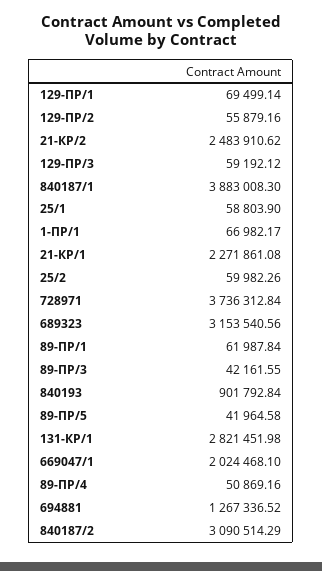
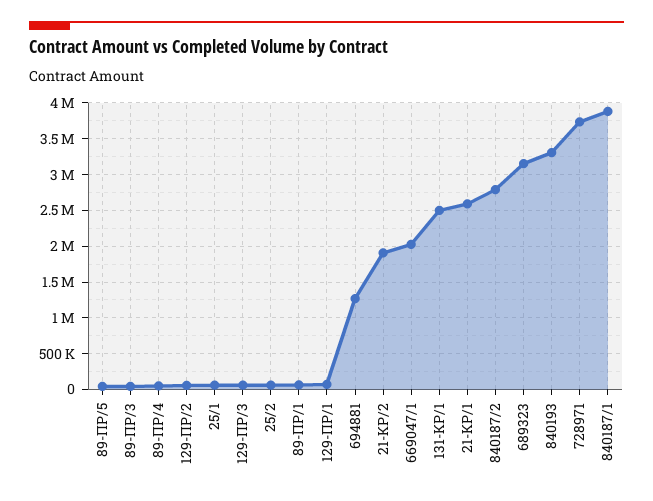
  {
    "129-ПР/1": 69499.14,
    "129-ПР/2": 55879.16,
-   "21-КР/2": 2483910.62,
+   "21-КР/2": 1900000,
    "129-ПР/3": 59192.12,
    "840187/1": 3883008.3,
    "25/1": 58803.9,
-   "1-ПР/1": 66982.17,
-   "21-КР/1": 2271861.08,
+   "21-КР/1": 2600000,
    "25/2": 59982.26,
    "728971": 3736312.84,
    "689323": 3153540.56,
    "89-ПР/1": 61987.84,
    "89-ПР/3": 42161.55,
-   "840193": 901792.84,
+   "840193": 3300000,
    "89-ПР/5": 41964.58,
-   "131-КР/1": 2821451.98,
+   "131-КР/1": 2500000,
    "669047/1": 2024468.1,
    "89-ПР/4": 50869.16,
    "694881": 1267336.52,
-   "840187/2": 3090514.29
+   "840187/2": 2800000
  }

